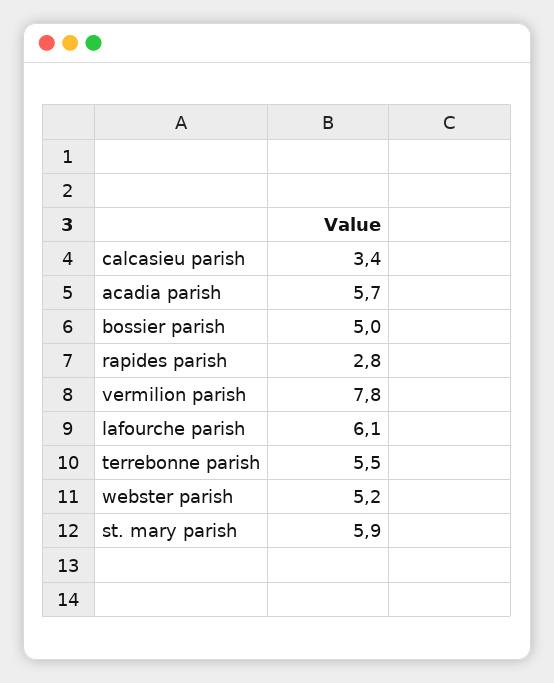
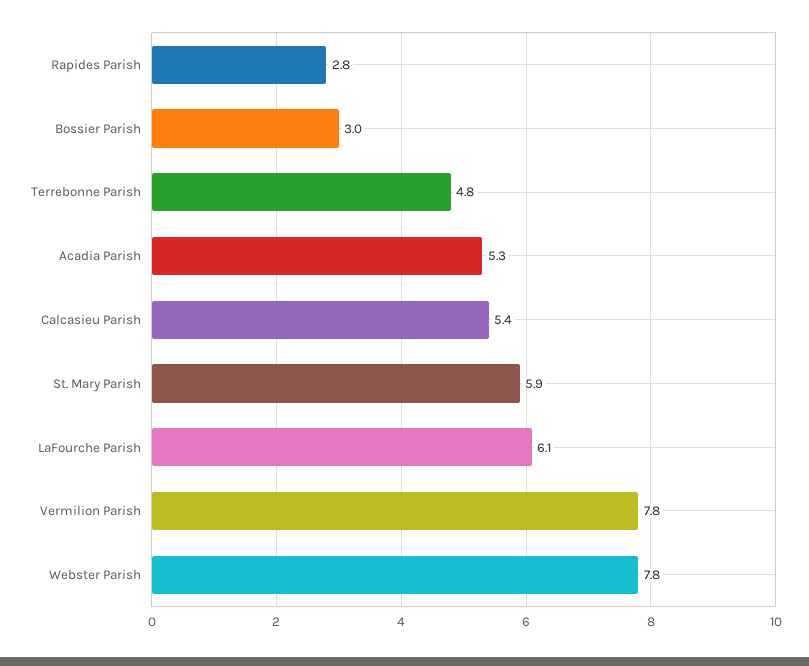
  {
-   "calcasieu parish": 3.4,
+   "calcasieu parish": 5.4,
-   "acadia parish": 5.7,
+   "acadia parish": 5.3,
-   "bossier parish": 5,
+   "bossier parish": 3,
    "rapides parish": 2.8,
    "vermilion parish": 7.8,
    "lafourche parish": 6.1,
-   "terrebonne parish": 5.5,
+   "terrebonne parish": 4.8,
-   "webster parish": 5.2,
+   "webster parish": 7.8,
    "st. mary parish": 5.9
  }

